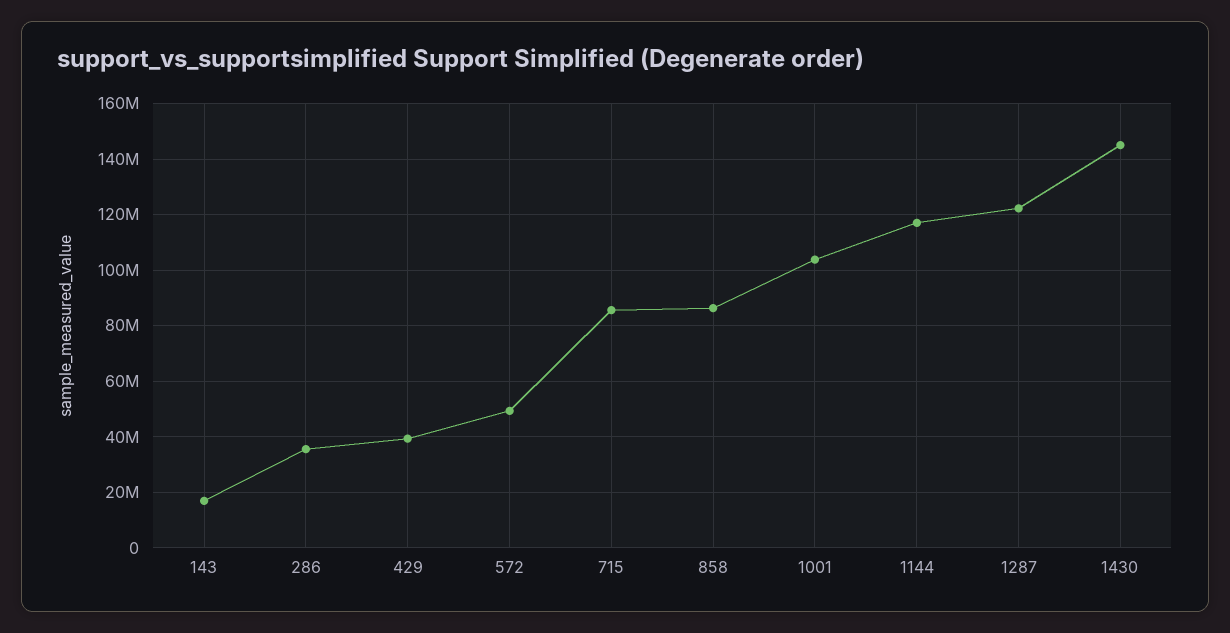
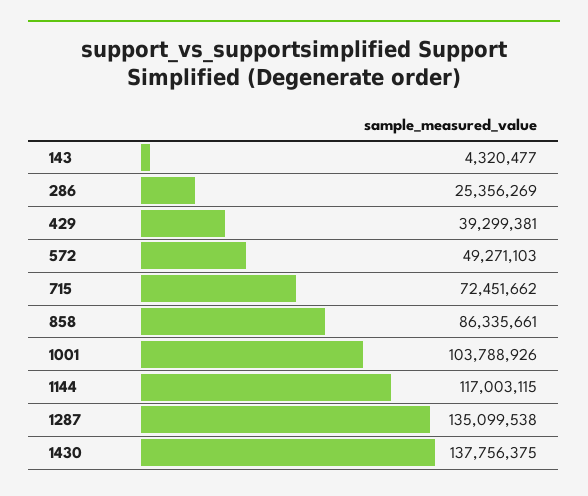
  {
-   "143": 17500000,
+   "143": 4320477,
-   "286": 35000000,
+   "286": 25356269,
    "429": 39299381,
    "572": 49271103,
-   "715": 85000000,
+   "715": 72451662,
    "858": 86335661,
    "1001": 103788926,
    "1144": 117003115,
-   "1287": 122500000,
+   "1287": 135099538,
-   "1430": 145000000
+   "1430": 137756375
  }

